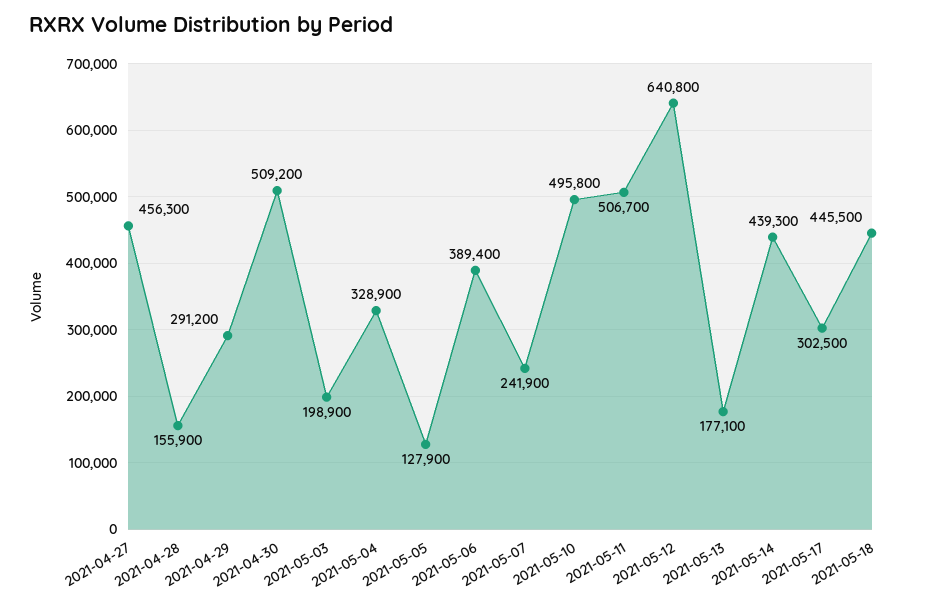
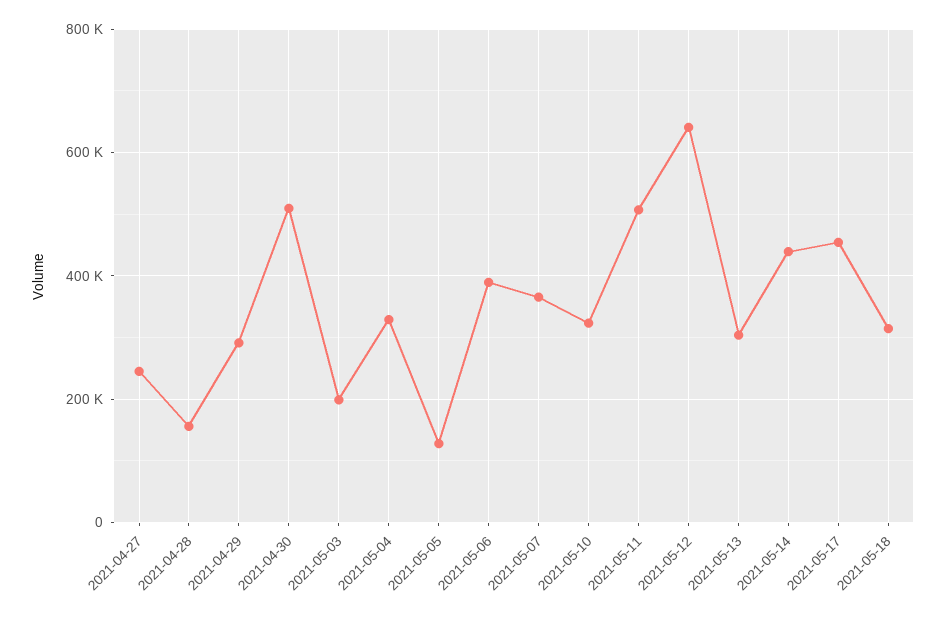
  {
-   "2021-04-27": 456300,
+   "2021-04-27": 240000,
    "2021-04-28": 155900,
    "2021-04-29": 291200,
    "2021-04-30": 509200,
    "2021-05-03": 198900,
    "2021-05-04": 328900,
    "2021-05-05": 127900,
    "2021-05-06": 389400,
-   "2021-05-07": 241900,
+   "2021-05-07": 360000,
-   "2021-05-10": 495800,
+   "2021-05-10": 320000,
    "2021-05-11": 506700,
    "2021-05-12": 640800,
-   "2021-05-13": 177100,
+   "2021-05-13": 300000,
    "2021-05-14": 439300,
-   "2021-05-17": 302500,
+   "2021-05-17": 460000,
-   "2021-05-18": 445500
+   "2021-05-18": 320000
  }

